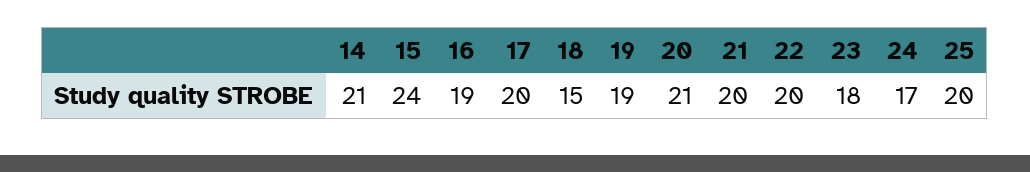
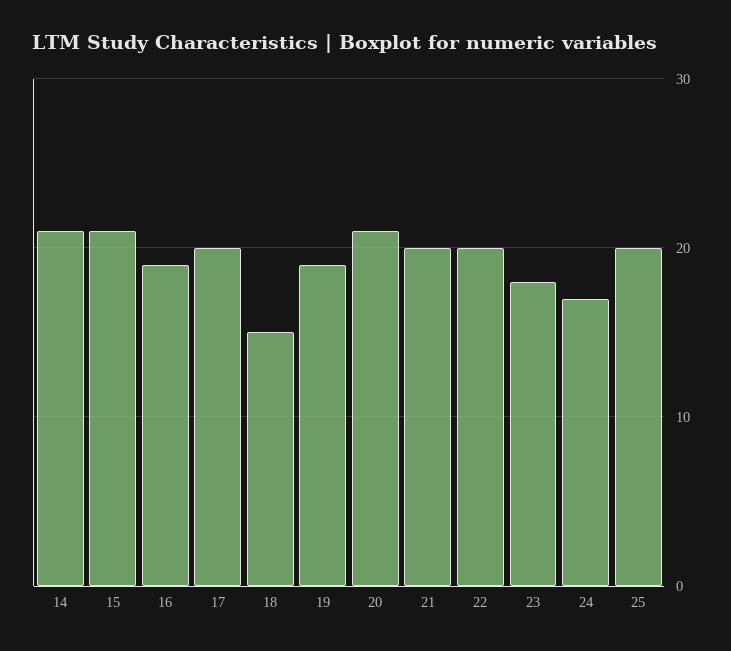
  {
    "14": 21,
-   "15": 24,
+   "15": 21,
    "16": 19,
    "17": 20,
    "18": 15,
    "19": 19,
    "20": 21,
    "21": 20,
    "22": 20,
    "23": 18,
    "24": 17,
    "25": 20
  }

